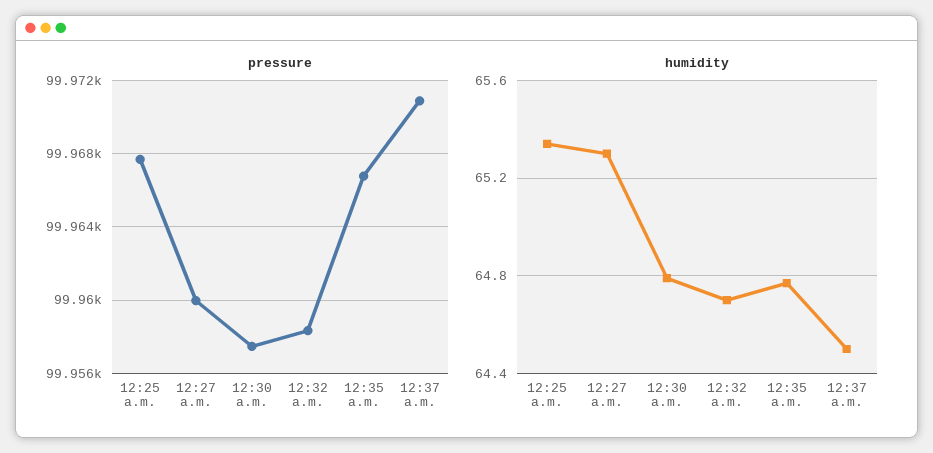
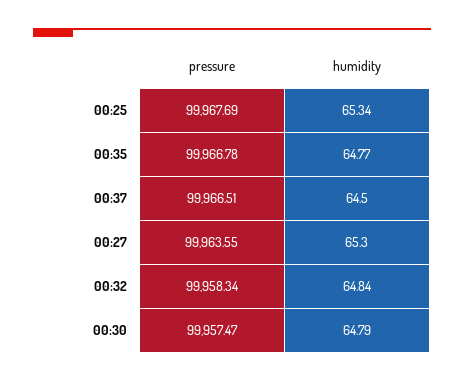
  {
    "pressure": {
      "12:25 a.m.": 99967.69,
-     "12:27 a.m.": 99960,
+     "12:27 a.m.": 99963.55,
      "12:30 a.m.": 99957.47,
      "12:32 a.m.": 99958.34,
      "12:35 a.m.": 99966.78,
-     "12:37 a.m.": 99971
+     "12:37 a.m.": 99966.51
    },
    "humidity": {
      "12:25 a.m.": 65.34,
      "12:27 a.m.": 65.3,
      "12:30 a.m.": 64.79,
-     "12:32 a.m.": 64.7,
+     "12:32 a.m.": 64.84,
      "12:35 a.m.": 64.77,
      "12:37 a.m.": 64.5
    }
  }

